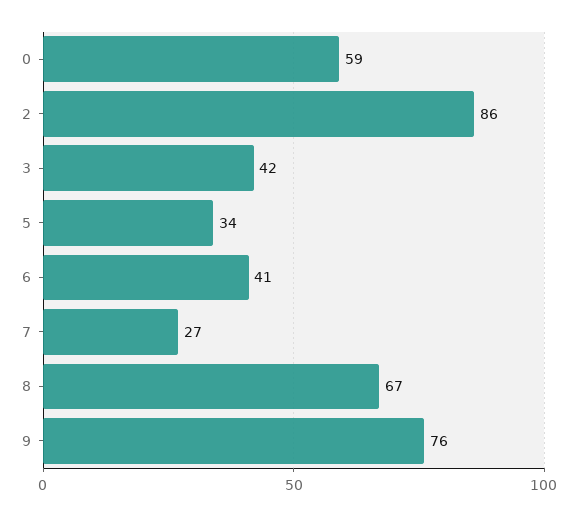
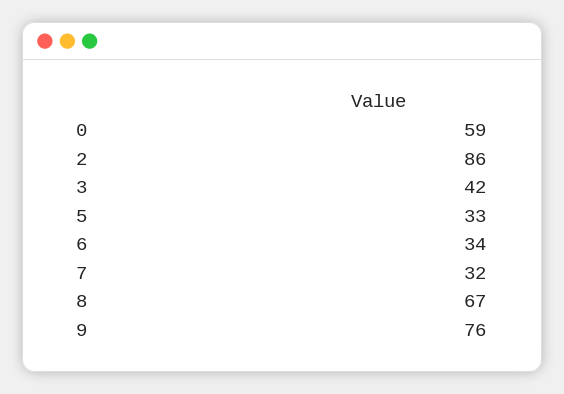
  {
    "0": 59,
    "2": 86,
    "3": 42,
-   "5": 34,
+   "5": 33,
-   "6": 41,
+   "6": 34,
-   "7": 27,
+   "7": 32,
    "8": 67,
    "9": 76
  }

